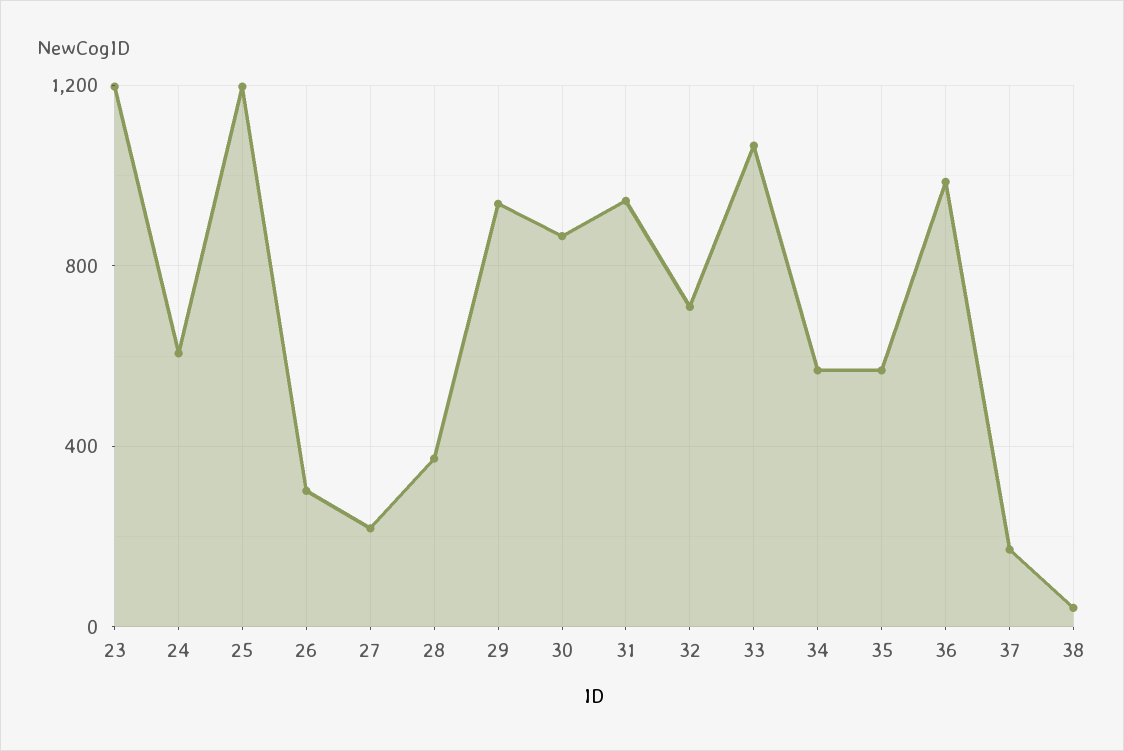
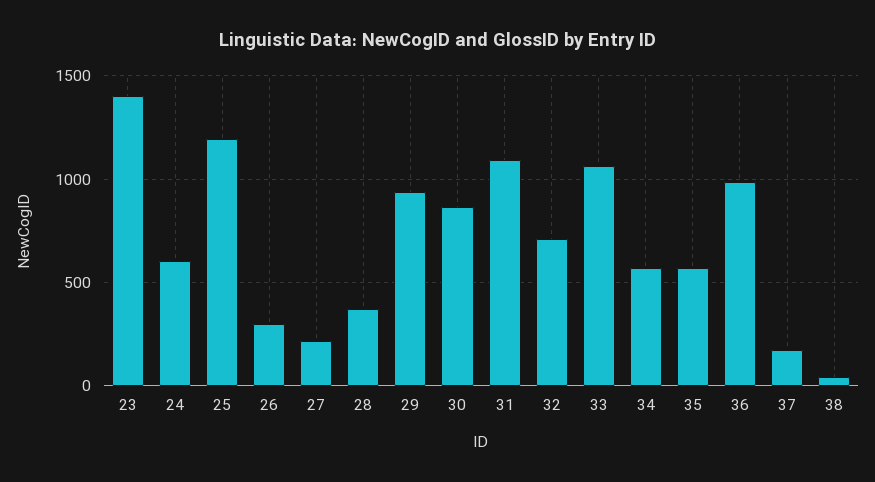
  {
-   "23": 1200,
+   "23": 1400,
    "24": 600,
    "25": 1200,
    "26": 300,
    "27": 200,
    "28": 350,
    "29": 950,
    "30": 850,
-   "31": 950,
+   "31": 1100,
    "32": 700,
    "33": 1050,
    "34": 550,
    "35": 550,
    "36": 1000,
    "37": 150,
    "38": 50
  }

